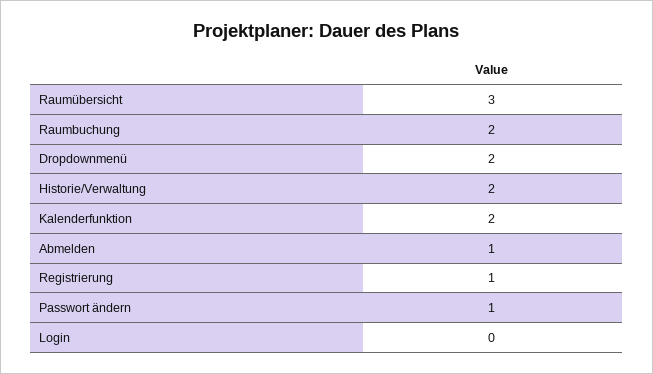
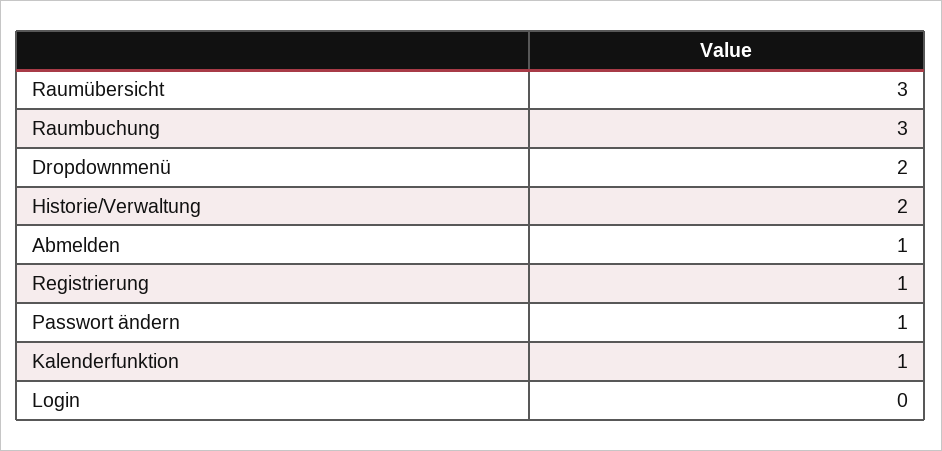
  {
    "Raumübersicht": 3,
-   "Raumbuchung": 2,
+   "Raumbuchung": 3,
    "Dropdownmenü": 2,
    "Historie/Verwaltung": 2,
-   "Kalenderfunktion": 2,
+   "Kalenderfunktion": 1,
    "Abmelden": 1,
    "Registrierung": 1,
    "Passwort ändern": 1,
    "Login": 0
  }

